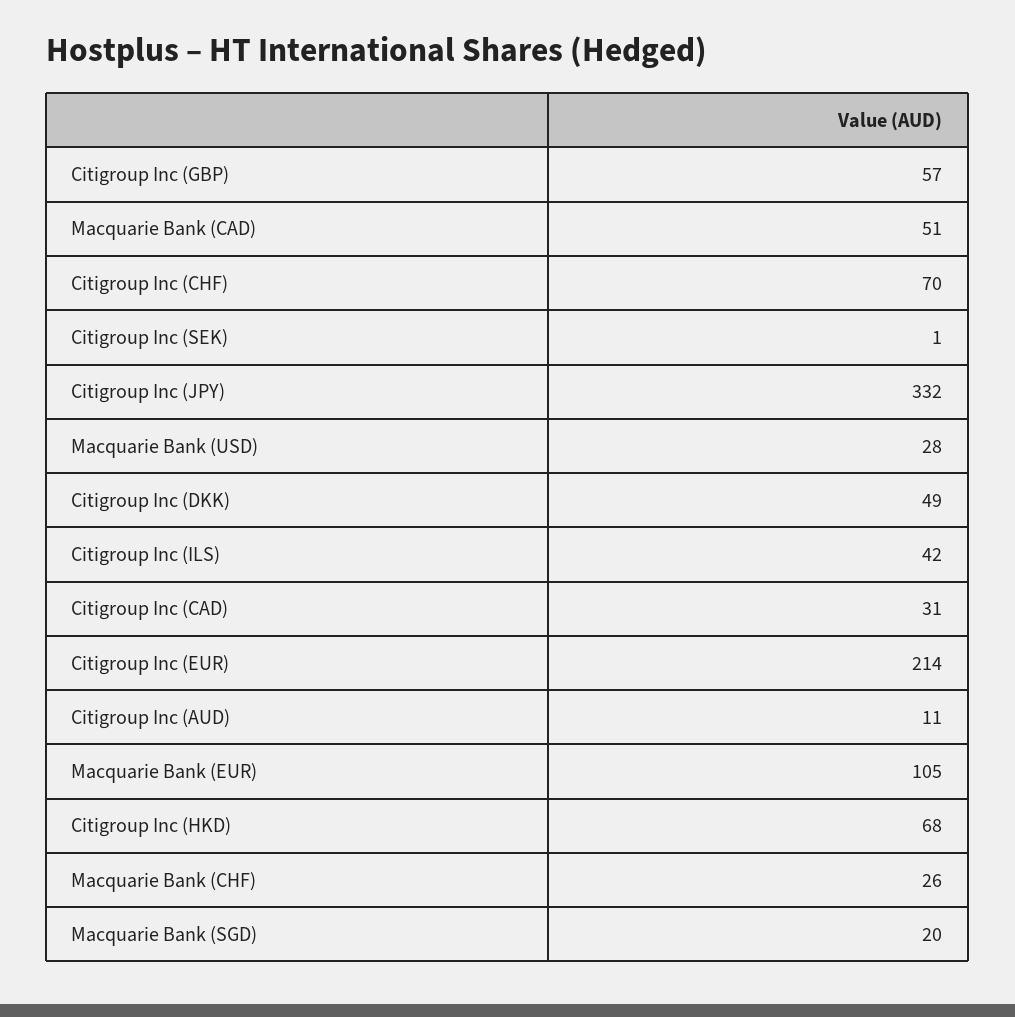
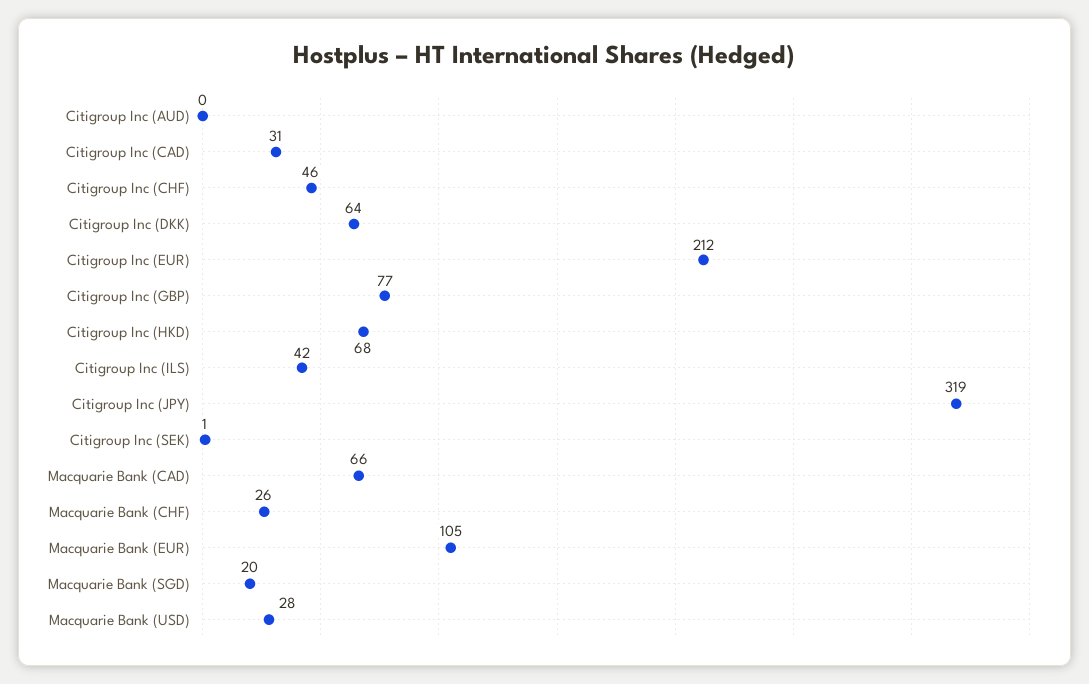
  {
-   "Citigroup Inc (GBP)": 57,
+   "Citigroup Inc (GBP)": 77,
-   "Macquarie Bank (CAD)": 51,
+   "Macquarie Bank (CAD)": 66,
-   "Citigroup Inc (CHF)": 70,
+   "Citigroup Inc (CHF)": 46,
    "Citigroup Inc (SEK)": 1,
-   "Citigroup Inc (JPY)": 332,
+   "Citigroup Inc (JPY)": 319,
    "Macquarie Bank (USD)": 28,
-   "Citigroup Inc (DKK)": 49,
+   "Citigroup Inc (DKK)": 64,
    "Citigroup Inc (ILS)": 42,
    "Citigroup Inc (CAD)": 31,
-   "Citigroup Inc (EUR)": 214,
+   "Citigroup Inc (EUR)": 212,
-   "Citigroup Inc (AUD)": 11,
+   "Citigroup Inc (AUD)": 0,
    "Macquarie Bank (EUR)": 105,
    "Citigroup Inc (HKD)": 68,
    "Macquarie Bank (CHF)": 26,
    "Macquarie Bank (SGD)": 20
  }

